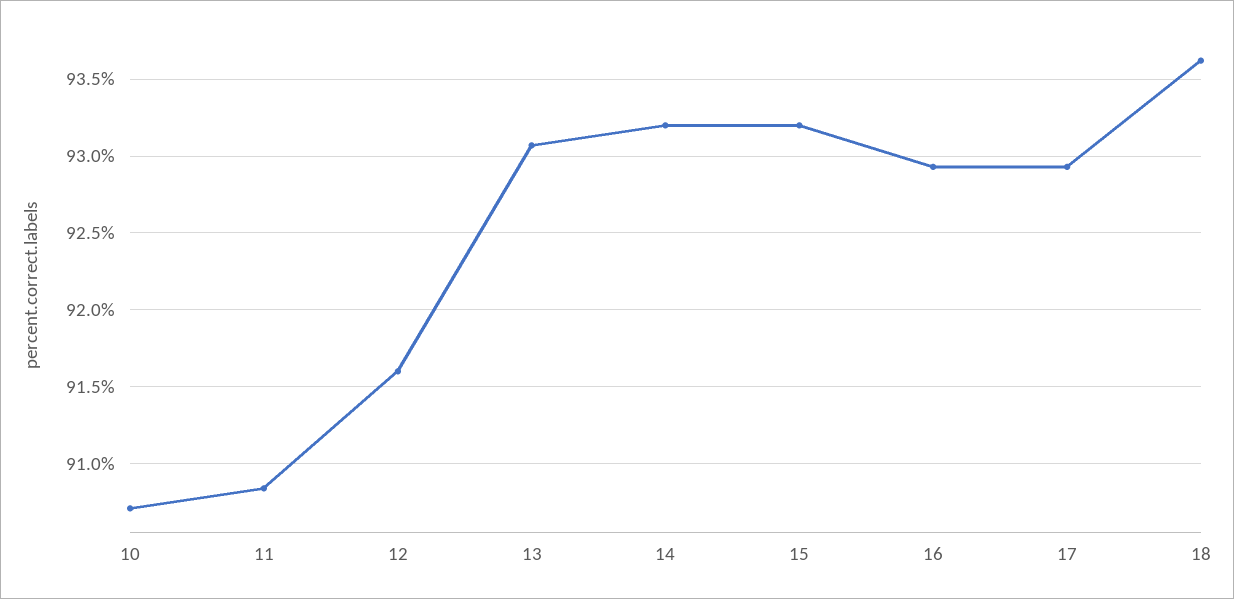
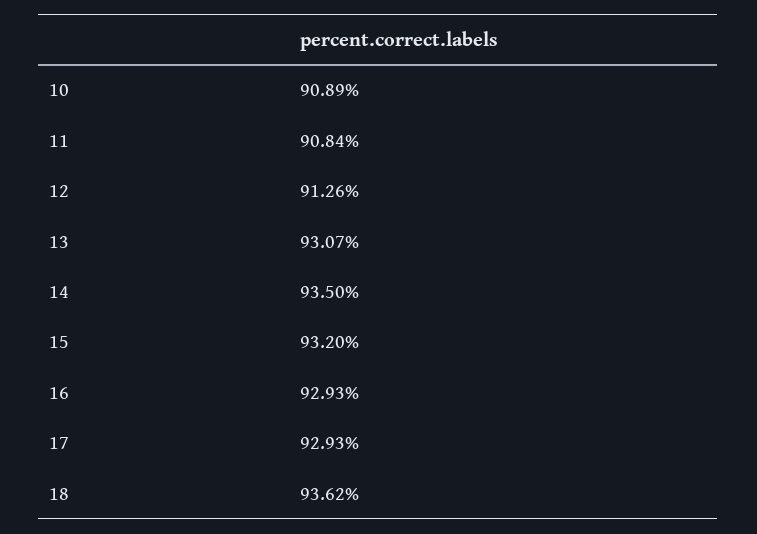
  {
-   "10": 90.7,
+   "10": 90.89,
    "11": 90.84,
-   "12": 91.6,
+   "12": 91.26,
    "13": 93.07,
-   "14": 93.2,
+   "14": 93.5,
    "15": 93.2,
    "16": 92.93,
    "17": 92.93,
    "18": 93.62
  }

